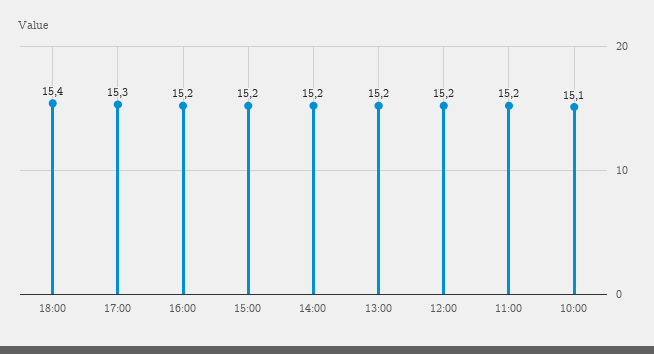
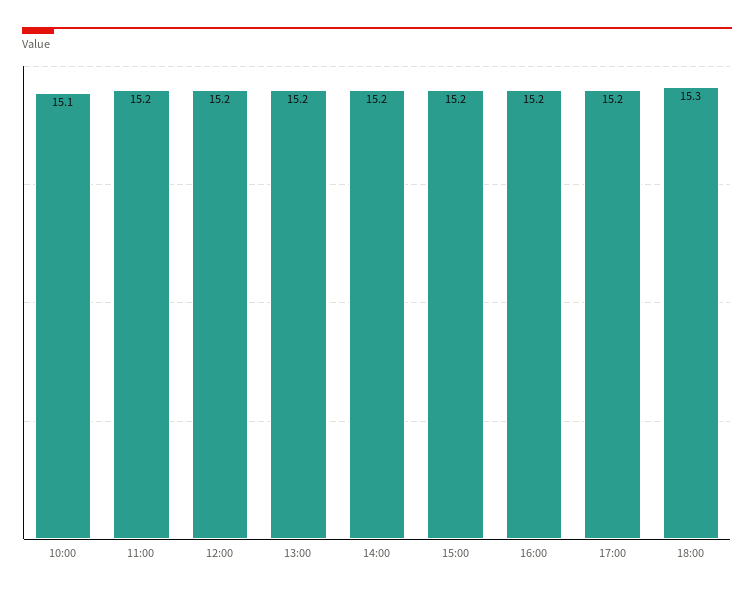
  {
-   "18:00": 15.4,
+   "18:00": 15.3,
-   "17:00": 15.3,
+   "17:00": 15.2,
    "16:00": 15.2,
    "15:00": 15.2,
    "14:00": 15.2,
    "13:00": 15.2,
    "12:00": 15.2,
    "11:00": 15.2,
    "10:00": 15.1
  }

